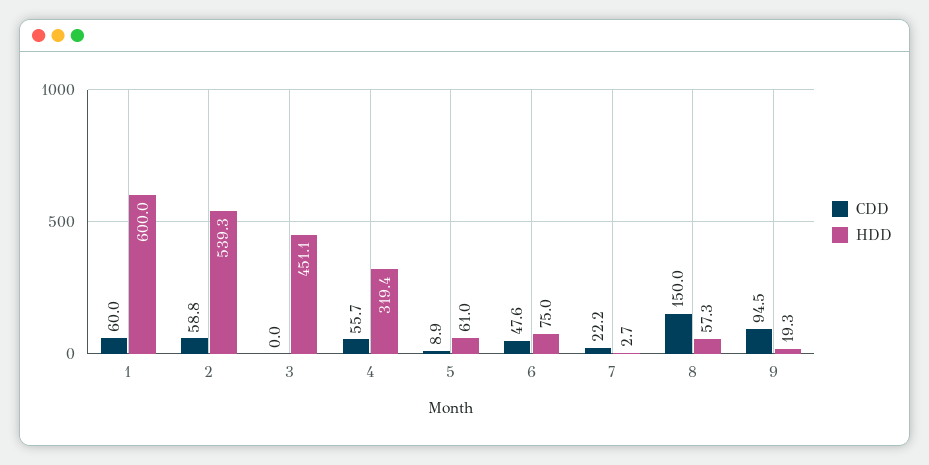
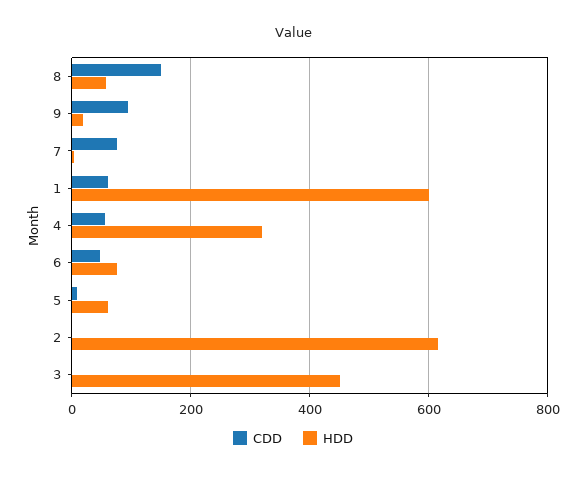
  {
    "CDD": {
      "1": 60,
-     "2": 58.8,
+     "2": 0,
      "3": 0,
      "4": 55.7,
      "5": 8.9,
      "6": 47.6,
-     "7": 22.2,
+     "7": 80,
      "8": 150,
      "9": 94.5
    },
    "HDD": {
      "1": 600,
-     "2": 539.3,
+     "2": 620,
      "3": 451.1,
      "4": 319.4,
      "5": 61,
      "6": 75,
      "7": 2.7,
      "8": 57.3,
      "9": 19.3
    }
  }

